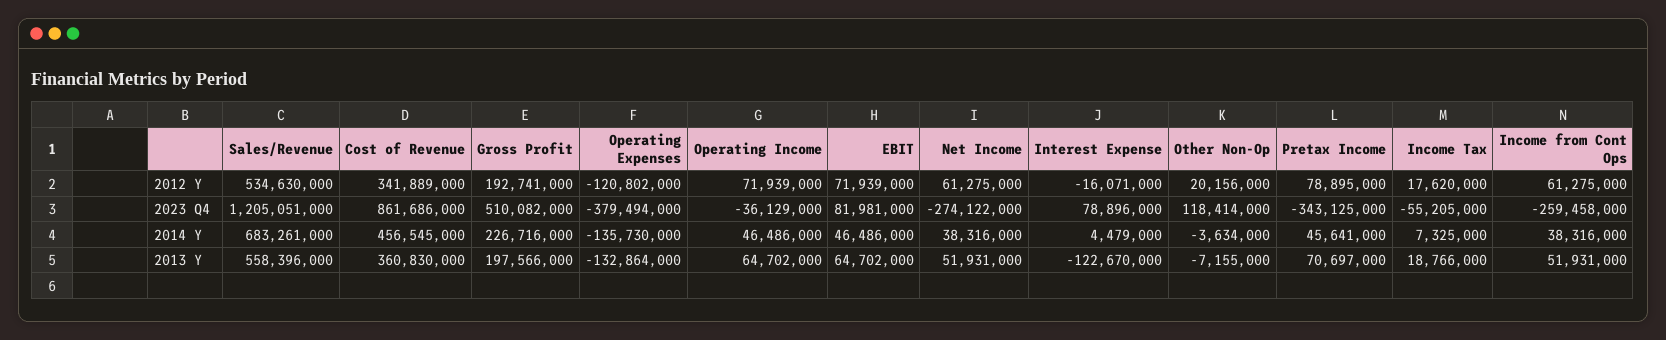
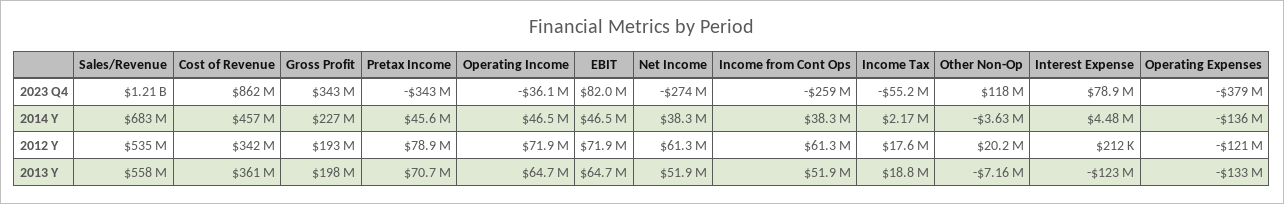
  {
    "Sales/Revenue": {
      "2012 Y": 534630000,
      "2023 Q4": 1205051000,
      "2014 Y": 683261000,
      "2013 Y": 558396000
    },
    "Cost of Revenue": {
      "2012 Y": 341889000,
      "2023 Q4": 861686000,
      "2014 Y": 456545000,
      "2013 Y": 360830000
    },
    "Gross Profit": {
      "2012 Y": 192741000,
-     "2023 Q4": 510082000,
+     "2023 Q4": 343000000,
      "2014 Y": 226716000,
      "2013 Y": 197566000
    },
    "Operating Expenses": {
      "2012 Y": -120802000,
      "2023 Q4": -379494000,
      "2014 Y": -135730000,
      "2013 Y": -132864000
    },
    "Operating Income": {
      "2012 Y": 71939000,
      "2023 Q4": -36129000,
      "2014 Y": 46486000,
      "2013 Y": 64702000
    },
    "EBIT": {
      "2012 Y": 71939000,
      "2023 Q4": 81981000,
      "2014 Y": 46486000,
      "2013 Y": 64702000
    },
    "Net Income": {
      "2012 Y": 61275000,
      "2023 Q4": -274122000,
      "2014 Y": 38316000,
      "2013 Y": 51931000
    },
    "Interest Expense": {
-     "2012 Y": -16071000,
+     "2012 Y": 212000,
      "2023 Q4": 78896000,
      "2014 Y": 4479000,
      "2013 Y": -122670000
    },
    "Other Non-Op": {
      "2012 Y": 20156000,
      "2023 Q4": 118414000,
      "2014 Y": -3634000,
      "2013 Y": -7155000
    },
    "Pretax Income": {
      "2012 Y": 78895000,
      "2023 Q4": -343125000,
      "2014 Y": 45641000,
      "2013 Y": 70697000
    },
    "Income Tax": {
      "2012 Y": 17620000,
      "2023 Q4": -55205000,
-     "2014 Y": 7325000,
+     "2014 Y": 2170000,
      "2013 Y": 18766000
    },
    "Income from Cont Ops": {
      "2012 Y": 61275000,
      "2023 Q4": -259458000,
      "2014 Y": 38316000,
      "2013 Y": 51931000
    }
  }

